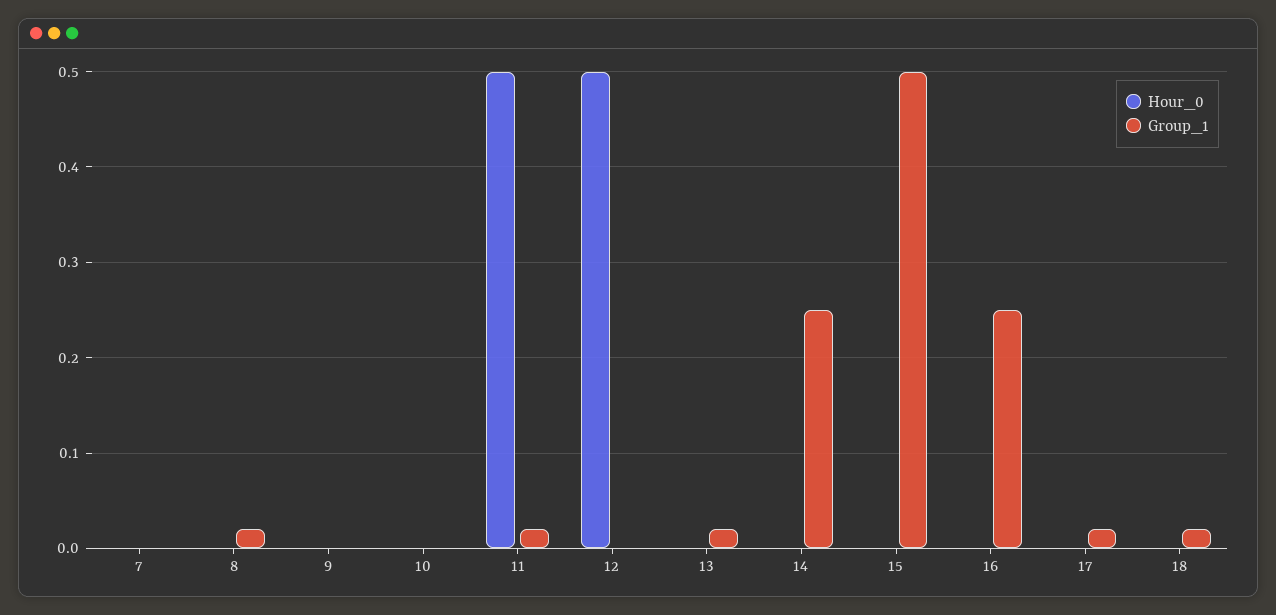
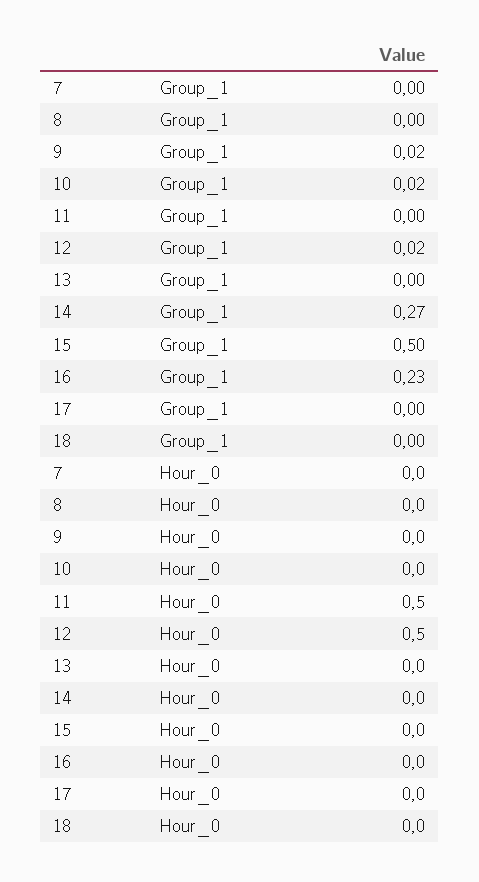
  {
    "Hour_0": {
      "7": 0,
      "8": 0,
      "9": 0,
      "10": 0,
      "11": 0.5,
      "12": 0.5,
      "13": 0,
      "14": 0,
      "15": 0,
      "16": 0,
      "17": 0,
      "18": 0
    },
    "Group_1": {
      "7": 0,
-     "8": 0.02,
+     "8": 0,
-     "9": 0,
+     "9": 0.02,
-     "10": 0,
+     "10": 0.02,
-     "11": 0.02,
+     "11": 0,
-     "12": 0,
+     "12": 0.02,
-     "13": 0.02,
+     "13": 0,
-     "14": 0.25,
+     "14": 0.27,
      "15": 0.5,
-     "16": 0.25,
+     "16": 0.23,
-     "17": 0.02,
+     "17": 0,
-     "18": 0.02
+     "18": 0
    }
  }

